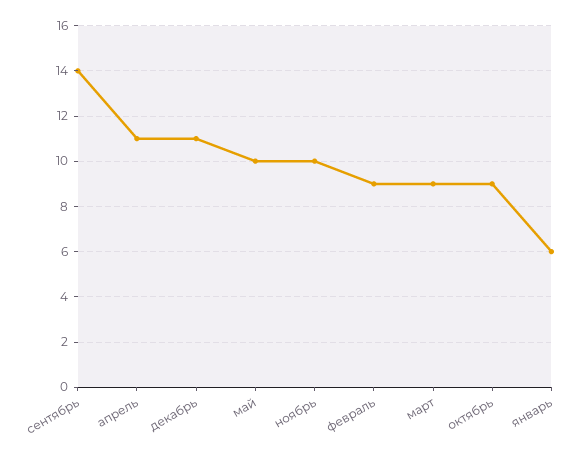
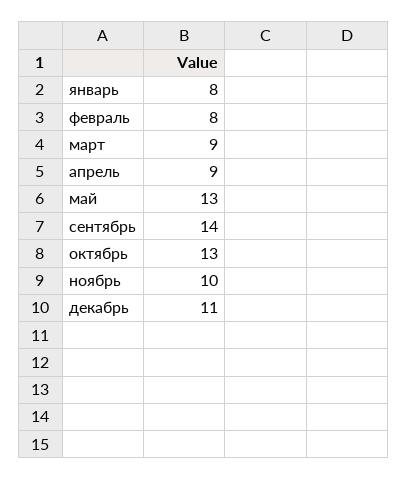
  {
    "сентябрь": 14,
-   "апрель": 11,
+   "апрель": 9,
    "декабрь": 11,
-   "май": 10,
+   "май": 13,
    "ноябрь": 10,
-   "февраль": 9,
+   "февраль": 8,
    "март": 9,
-   "октябрь": 9,
+   "октябрь": 13,
-   "январь": 6
+   "январь": 8
  }

